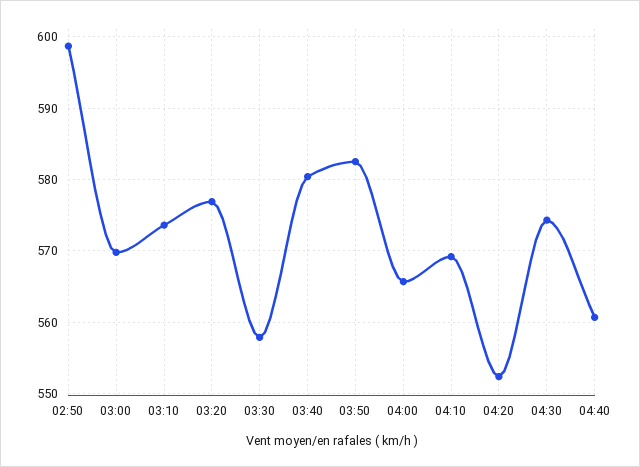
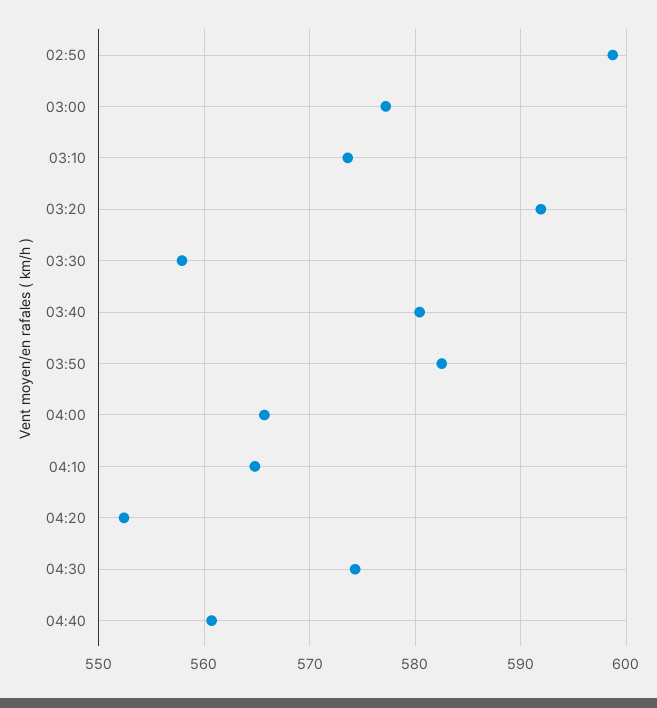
  {
    "02:50": 599,
-   "03:00": 570,
+   "03:00": 577,
    "03:10": 574,
-   "03:20": 577,
+   "03:20": 592,
    "03:30": 558,
    "03:40": 580,
    "03:50": 583,
    "04:00": 566,
-   "04:10": 569,
+   "04:10": 565,
    "04:20": 552,
    "04:30": 574,
    "04:40": 561
  }

